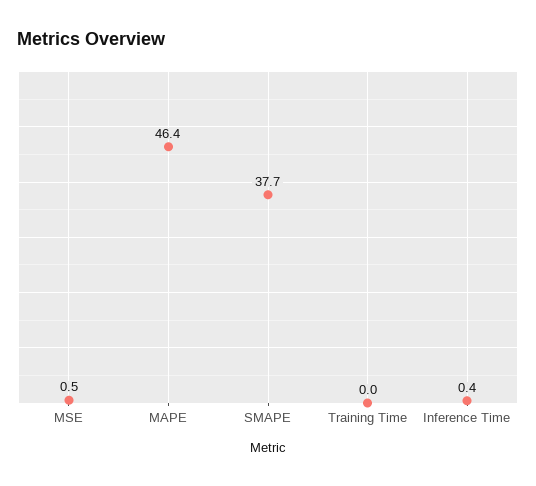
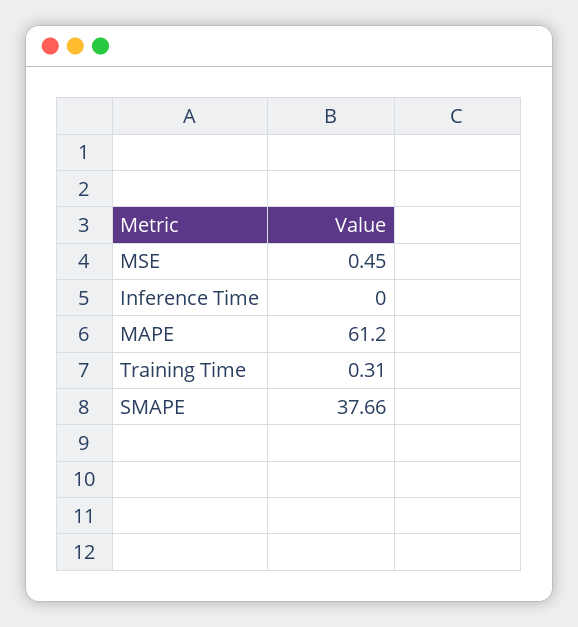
  {
    "MSE": 0.45,
-   "MAPE": 46.4,
+   "MAPE": 61.2,
    "SMAPE": 37.66,
-   "Training Time": 0,
+   "Training Time": 0.31,
-   "Inference Time": 0.4
+   "Inference Time": 0
  }

